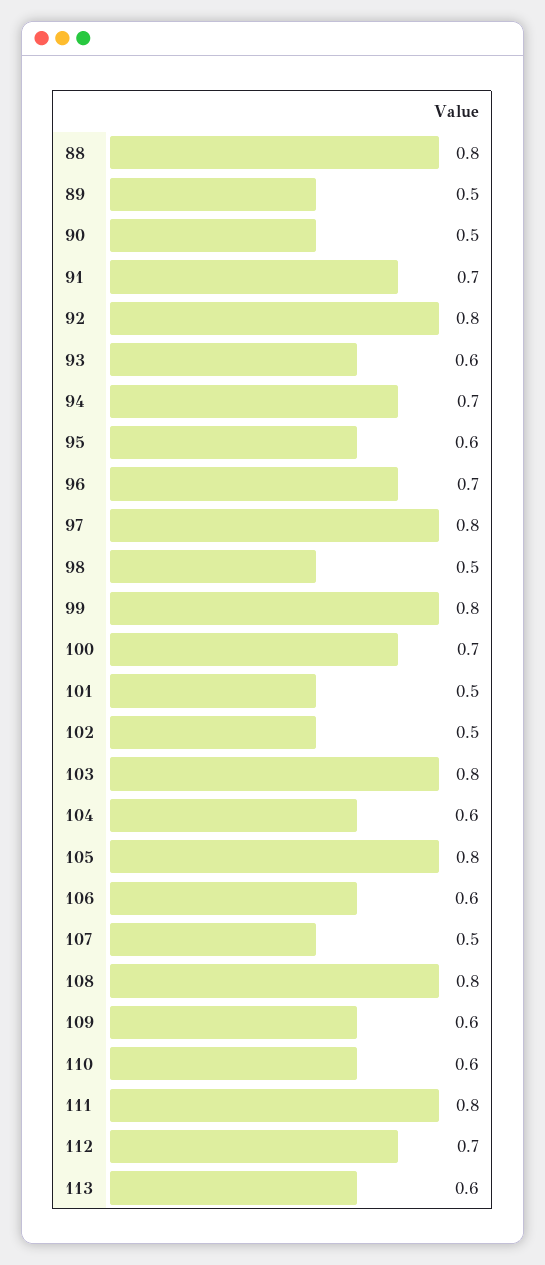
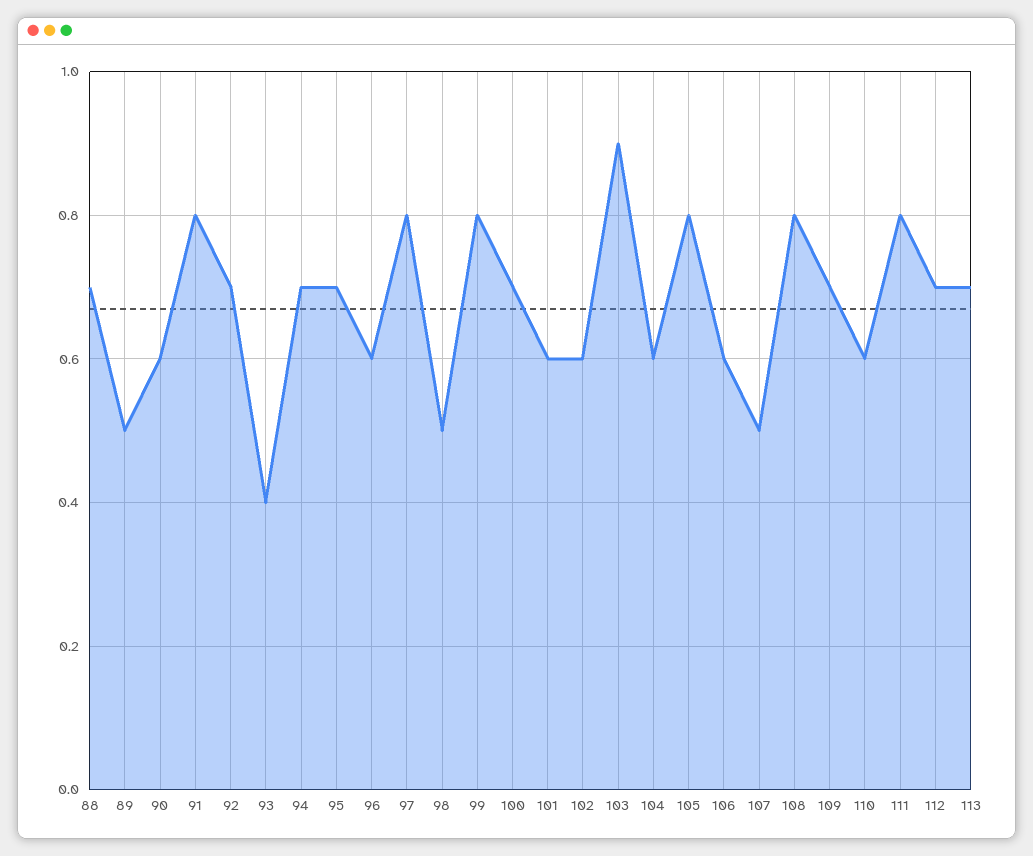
  {
-   "88": 0.8,
+   "88": 0.7,
    "89": 0.5,
-   "90": 0.5,
+   "90": 0.6,
-   "91": 0.7,
+   "91": 0.8,
-   "92": 0.8,
+   "92": 0.7,
-   "93": 0.6,
+   "93": 0.4,
    "94": 0.7,
-   "95": 0.6,
+   "95": 0.7,
-   "96": 0.7,
+   "96": 0.6,
    "97": 0.8,
    "98": 0.5,
    "99": 0.8,
    "100": 0.7,
-   "101": 0.5,
+   "101": 0.6,
-   "102": 0.5,
+   "102": 0.6,
-   "103": 0.8,
+   "103": 0.9,
    "104": 0.6,
    "105": 0.8,
    "106": 0.6,
    "107": 0.5,
    "108": 0.8,
-   "109": 0.6,
+   "109": 0.7,
    "110": 0.6,
    "111": 0.8,
    "112": 0.7,
-   "113": 0.6
+   "113": 0.7
  }

